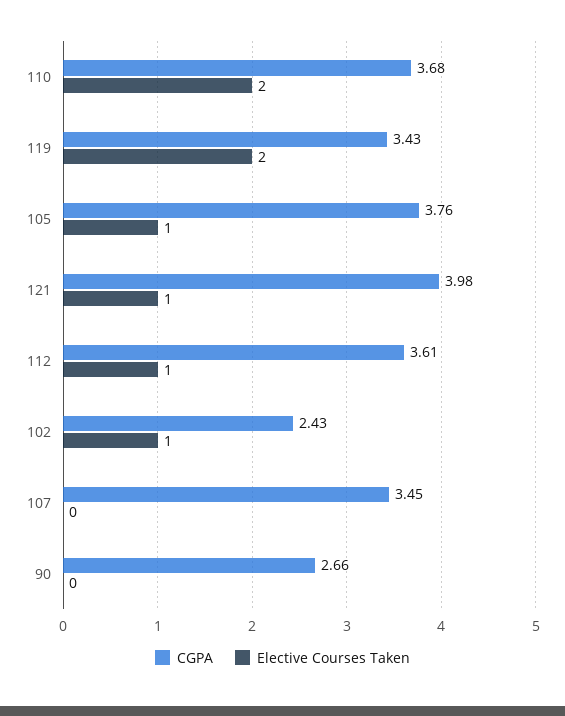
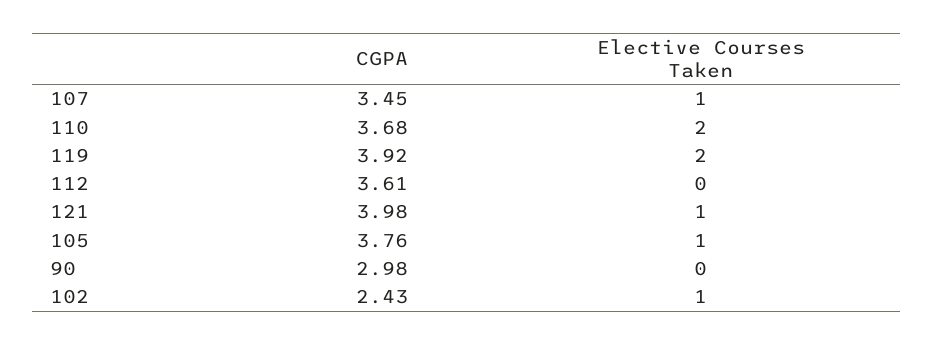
  {
    "CGPA": {
      "110": 3.68,
-     "119": 3.43,
+     "119": 3.92,
      "105": 3.76,
      "121": 3.98,
      "112": 3.61,
      "102": 2.43,
      "107": 3.45,
-     "90": 2.66
+     "90": 2.98
    },
    "Elective Courses Taken": {
      "110": 2,
      "119": 2,
      "105": 1,
      "121": 1,
-     "112": 1,
+     "112": 0,
      "102": 1,
-     "107": 0,
+     "107": 1,
      "90": 0
    }
  }

